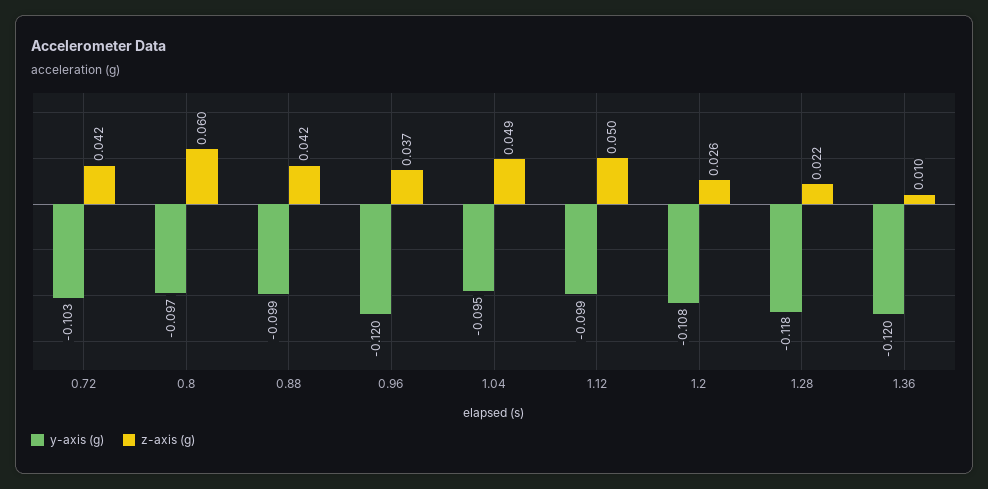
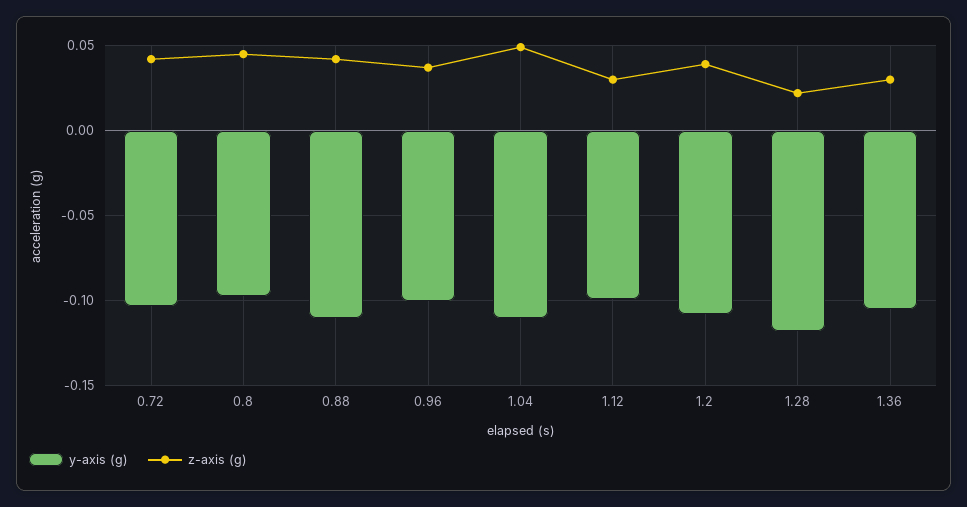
  {
    "y-axis (g)": {
      "0.72": -0.103,
      "0.8": -0.097,
-     "0.88": -0.099,
+     "0.88": -0.11,
-     "0.96": -0.12,
+     "0.96": -0.1,
-     "1.04": -0.095,
+     "1.04": -0.11,
      "1.12": -0.099,
      "1.2": -0.108,
      "1.28": -0.118,
-     "1.36": -0.12
+     "1.36": -0.105
    },
    "z-axis (g)": {
      "0.72": 0.042,
-     "0.8": 0.06,
+     "0.8": 0.045,
      "0.88": 0.042,
      "0.96": 0.037,
      "1.04": 0.049,
-     "1.12": 0.05,
+     "1.12": 0.03,
-     "1.2": 0.026,
+     "1.2": 0.04,
      "1.28": 0.022,
-     "1.36": 0.01
+     "1.36": 0.03
    }
  }

